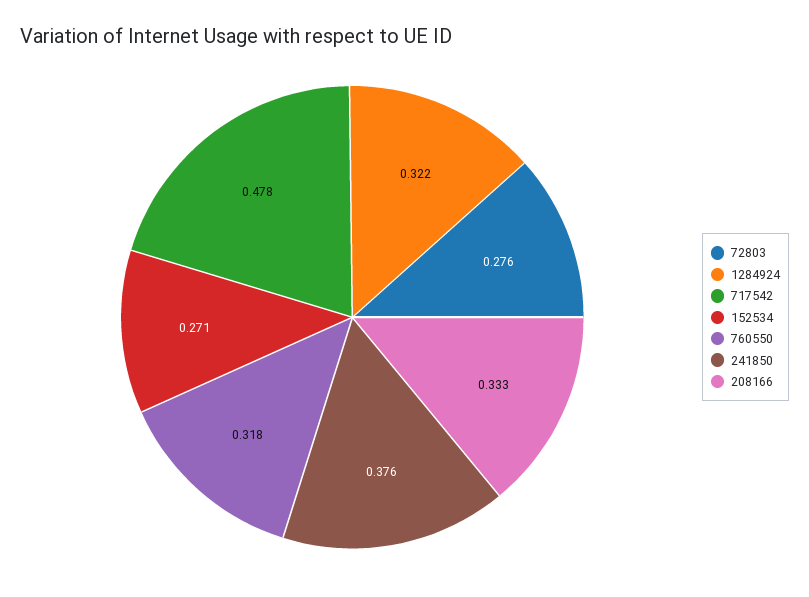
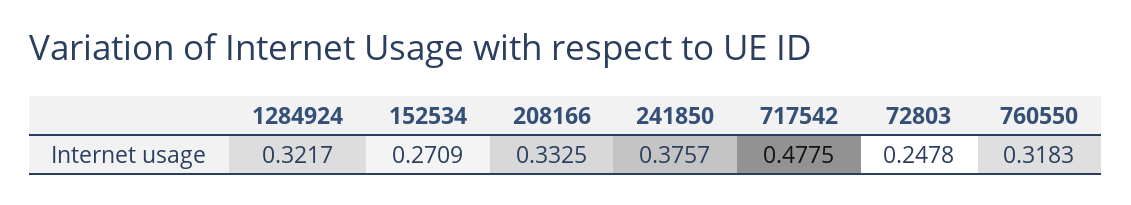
  {
-   "72803": 0.276,
+   "72803": 0.2478,
    "1284924": 0.3217,
    "717542": 0.4775,
    "152534": 0.2709,
    "760550": 0.3183,
    "241850": 0.3757,
    "208166": 0.3325
  }

